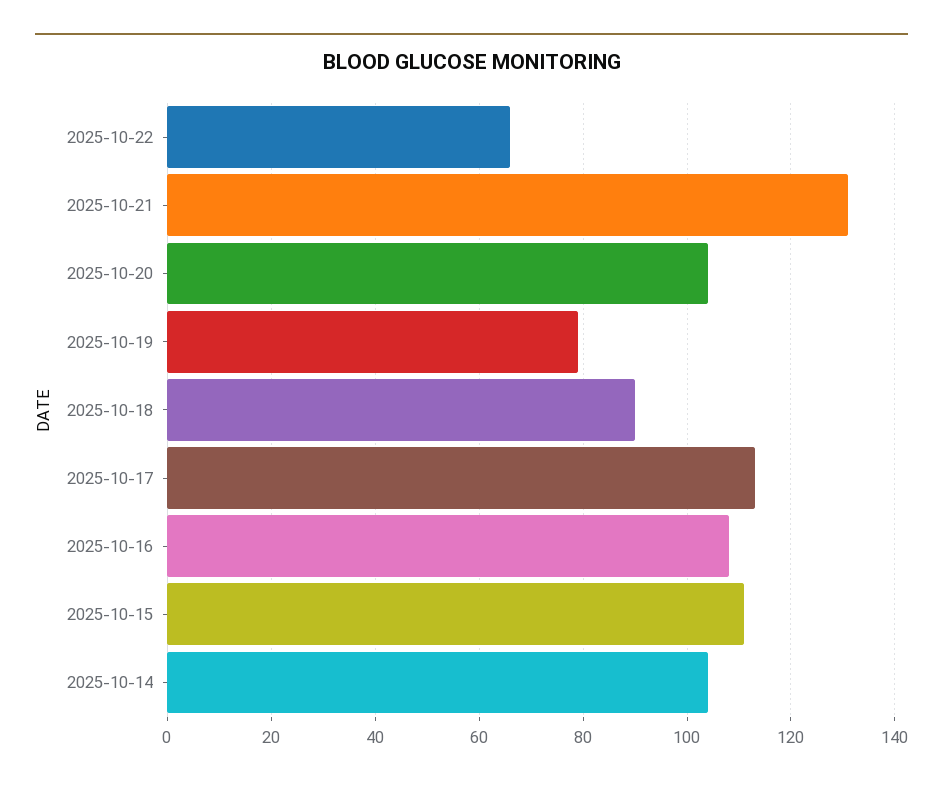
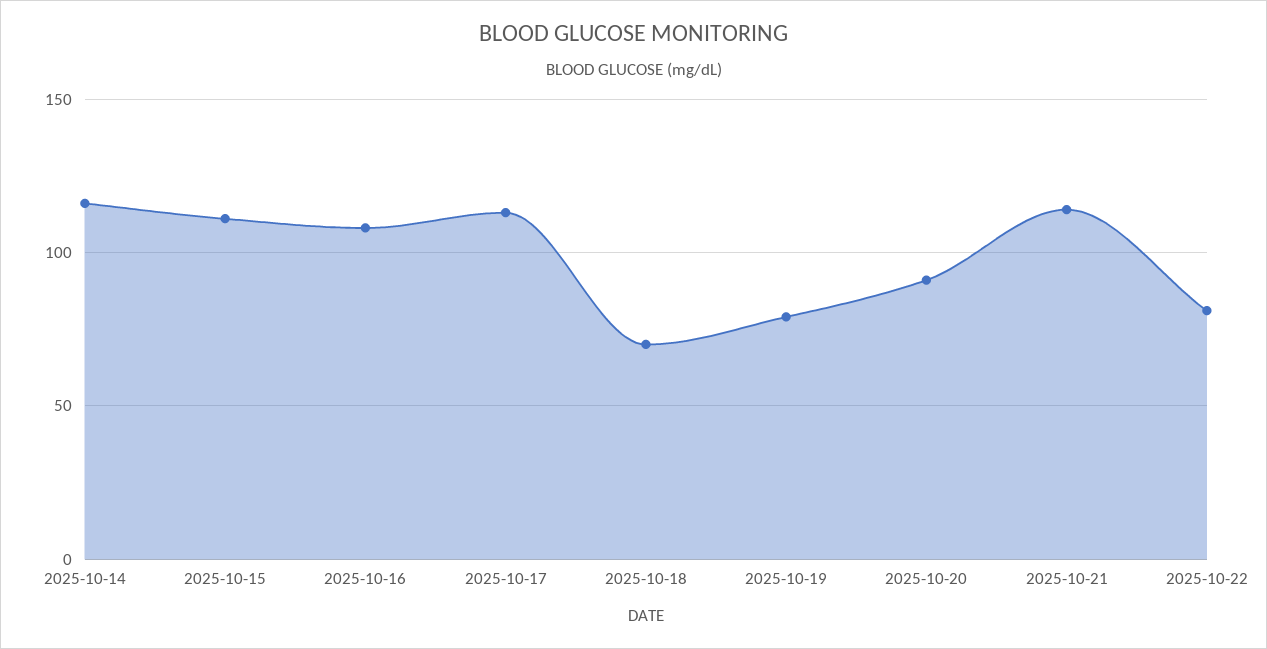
  {
-   "2025-10-22": 65,
+   "2025-10-22": 80,
-   "2025-10-21": 130,
+   "2025-10-21": 115,
-   "2025-10-20": 105,
+   "2025-10-20": 90,
    "2025-10-19": 80,
-   "2025-10-18": 90,
+   "2025-10-18": 70,
    "2025-10-17": 115,
    "2025-10-16": 110,
    "2025-10-15": 110,
-   "2025-10-14": 105
+   "2025-10-14": 115
  }

